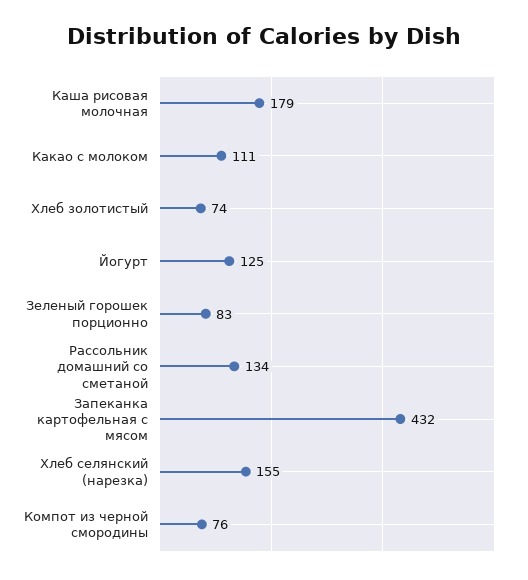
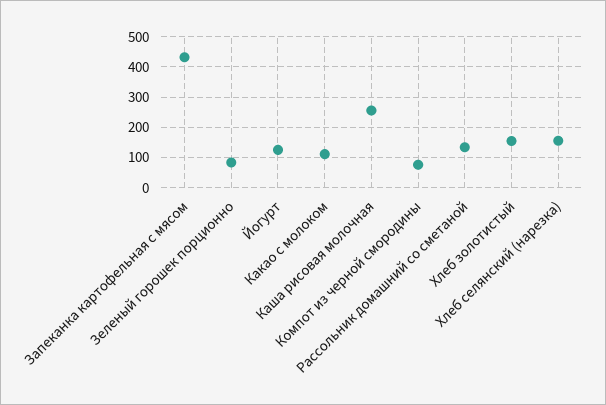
  {
-   "Каша рисовая молочная": 179,
+   "Каша рисовая молочная": 260,
    "Какао с молоком": 111,
-   "Хлеб золотистый": 74,
+   "Хлеб золотистый": 160,
    "Йогурт": 125,
    "Зеленый горошек порционно": 83,
    "Рассольник домашний со сметаной": 134,
    "Запеканка картофельная с мясом": 432,
    "Хлеб селянский (нарезка)": 155,
    "Компот из черной смородины": 76
  }

